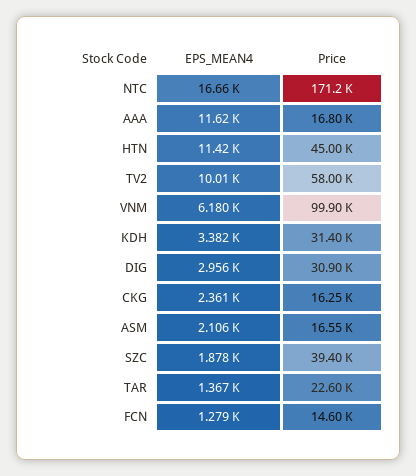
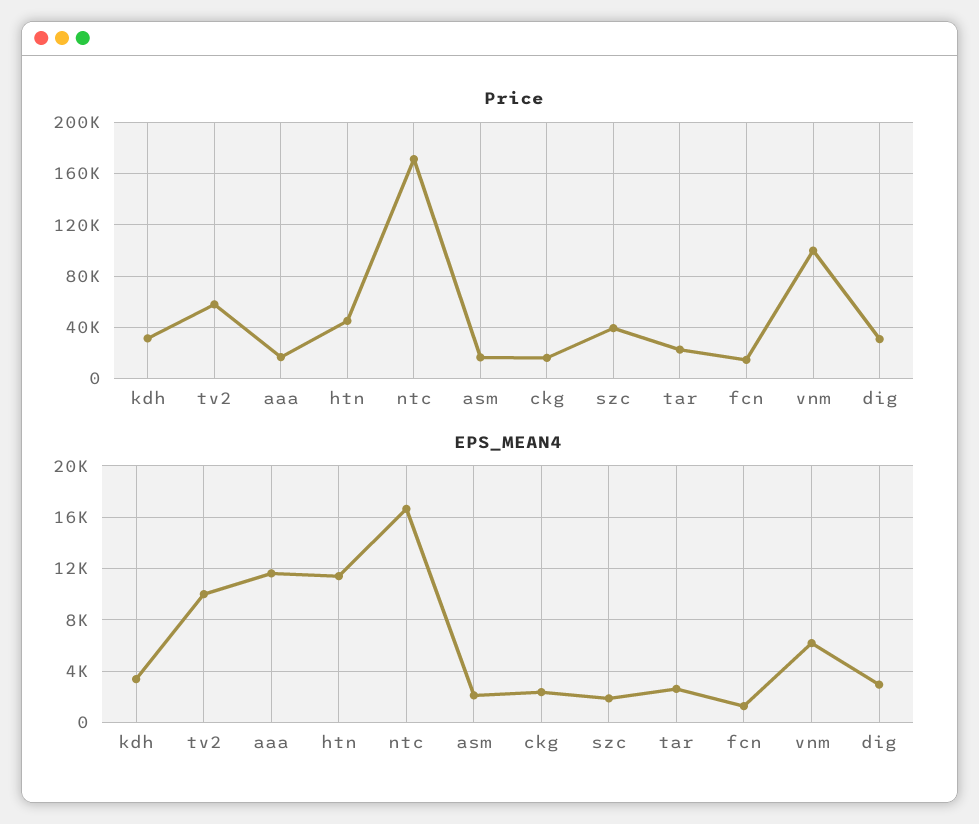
  {
    "EPS_MEAN4": {
      "NTC": 16660,
      "AAA": 11620,
      "HTN": 11420,
      "TV2": 10010,
      "VNM": 6180,
      "KDH": 3382,
      "DIG": 2956,
      "CKG": 2361,
      "ASM": 2106,
      "SZC": 1878,
-     "TAR": 1367,
+     "TAR": 2500,
      "FCN": 1279
    },
    "Price": {
      "NTC": 171200,
      "AAA": 16800,
      "HTN": 45000,
      "TV2": 58000,
      "VNM": 99900,
      "KDH": 31400,
      "DIG": 30900,
      "CKG": 16250,
      "ASM": 16550,
      "SZC": 39400,
      "TAR": 22600,
      "FCN": 14600
    }
  }

